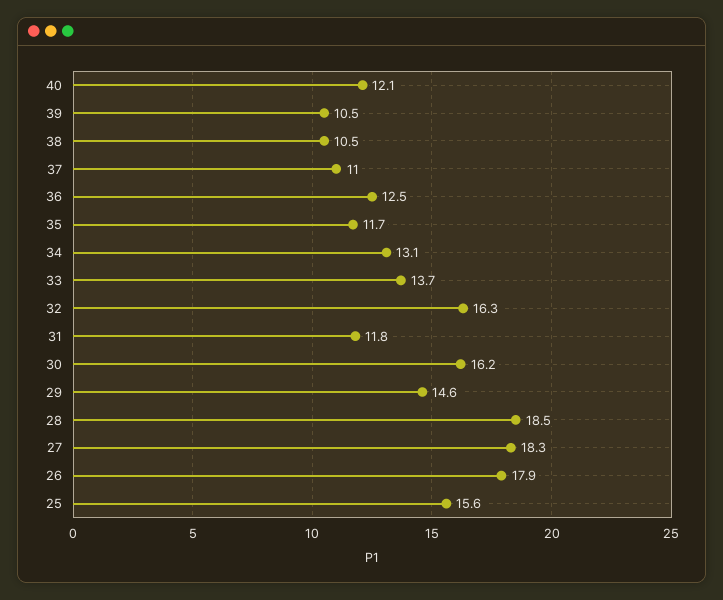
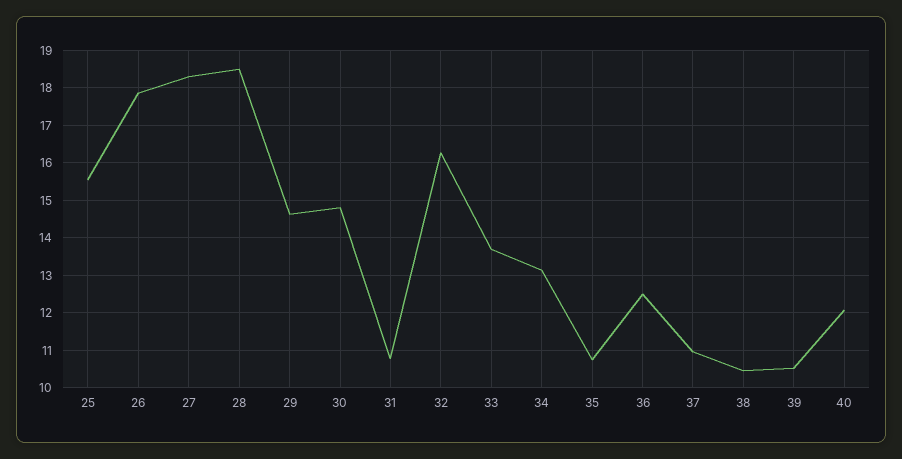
  {
    "40": 12.1,
    "39": 10.5,
    "38": 10.5,
    "37": 11,
    "36": 12.5,
-   "35": 11.7,
+   "35": 10.8,
    "34": 13.1,
    "33": 13.7,
    "32": 16.3,
-   "31": 11.8,
+   "31": 10.8,
-   "30": 16.2,
+   "30": 14.8,
    "29": 14.6,
    "28": 18.5,
    "27": 18.3,
    "26": 17.9,
    "25": 15.6
  }

